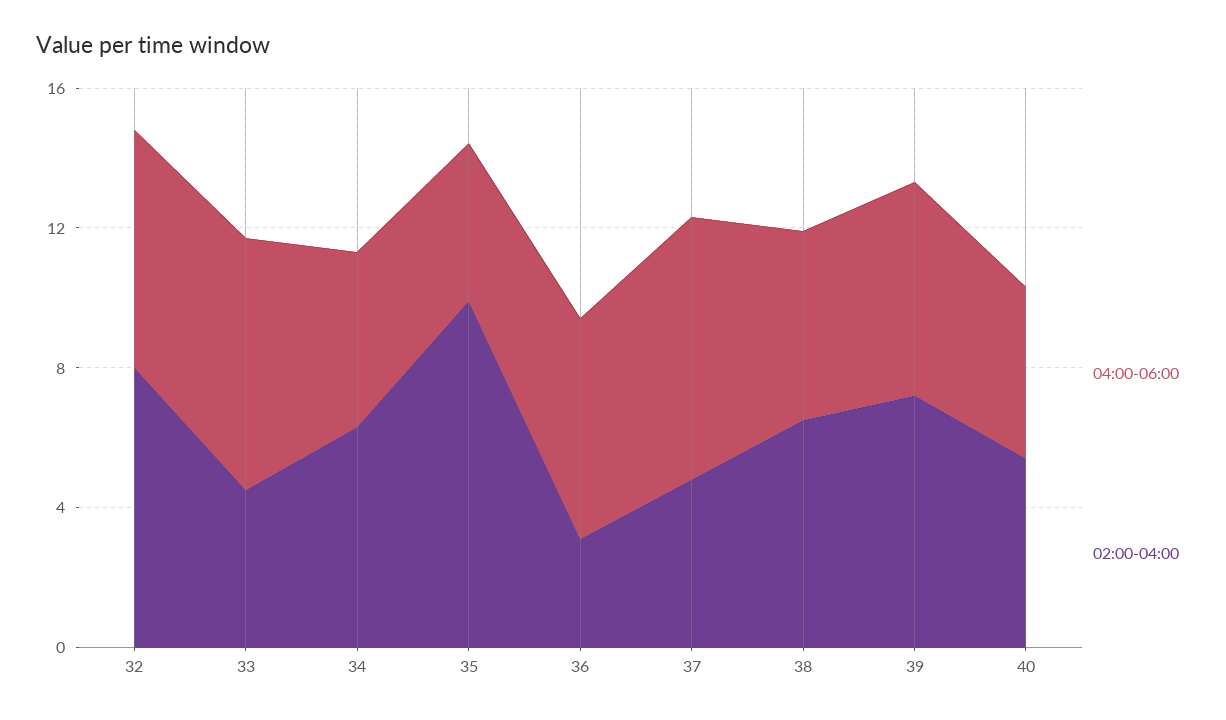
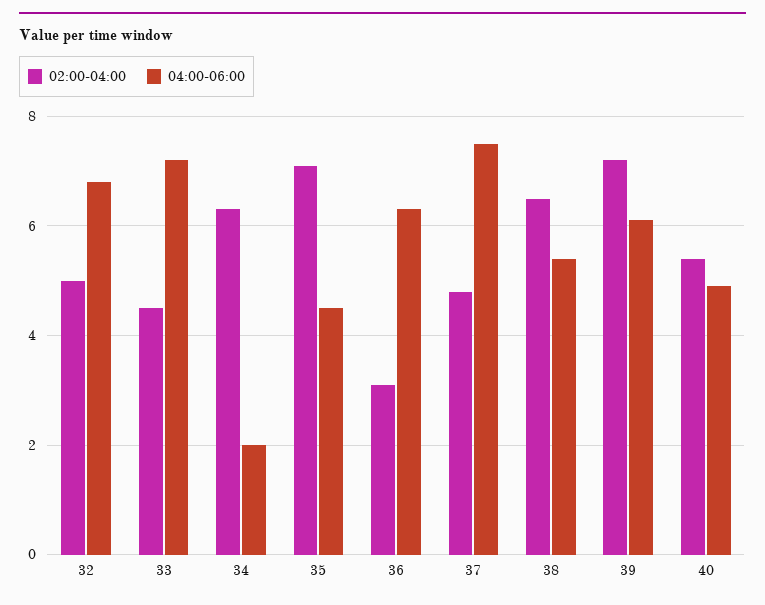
  {
    "04:00-06:00": {
      "32": 7,
      "33": 7,
-     "34": 5,
+     "34": 2,
      "35": 4.5,
      "36": 6.5,
      "37": 7.5,
      "38": 5.5,
      "39": 6,
      "40": 5
    },
    "02:00-04:00": {
-     "32": 8,
+     "32": 5,
      "33": 4.5,
      "34": 6.5,
-     "35": 10,
+     "35": 7,
      "36": 3,
      "37": 5,
      "38": 6.5,
      "39": 7,
      "40": 5.5
    }
  }

